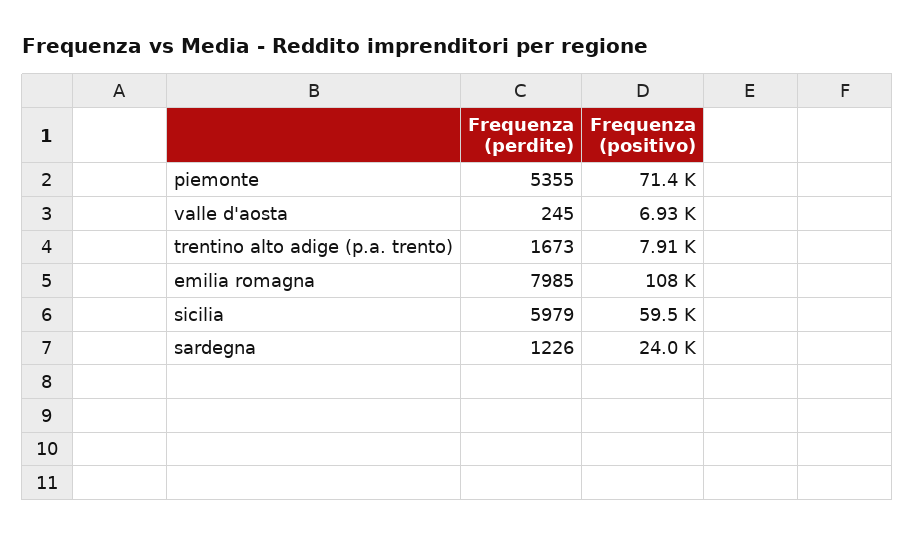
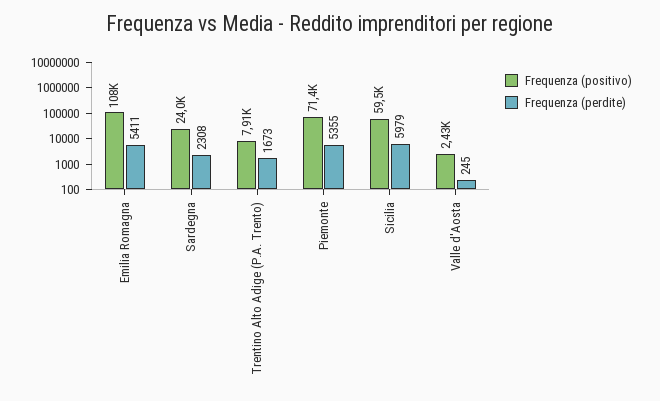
  {
    "Frequenza (perdite)": {
      "piemonte": 5355,
      "valle d'aosta": 245,
      "trentino alto adige (p.a. trento)": 1673,
-     "emilia romagna": 7985,
+     "emilia romagna": 5411,
      "sicilia": 5979,
-     "sardegna": 1226
+     "sardegna": 2308
    },
    "Frequenza (positivo)": {
      "piemonte": 71400,
-     "valle d'aosta": 6930,
+     "valle d'aosta": 2430,
      "trentino alto adige (p.a. trento)": 7910,
      "emilia romagna": 108000,
      "sicilia": 59500,
      "sardegna": 24000
    }
  }

